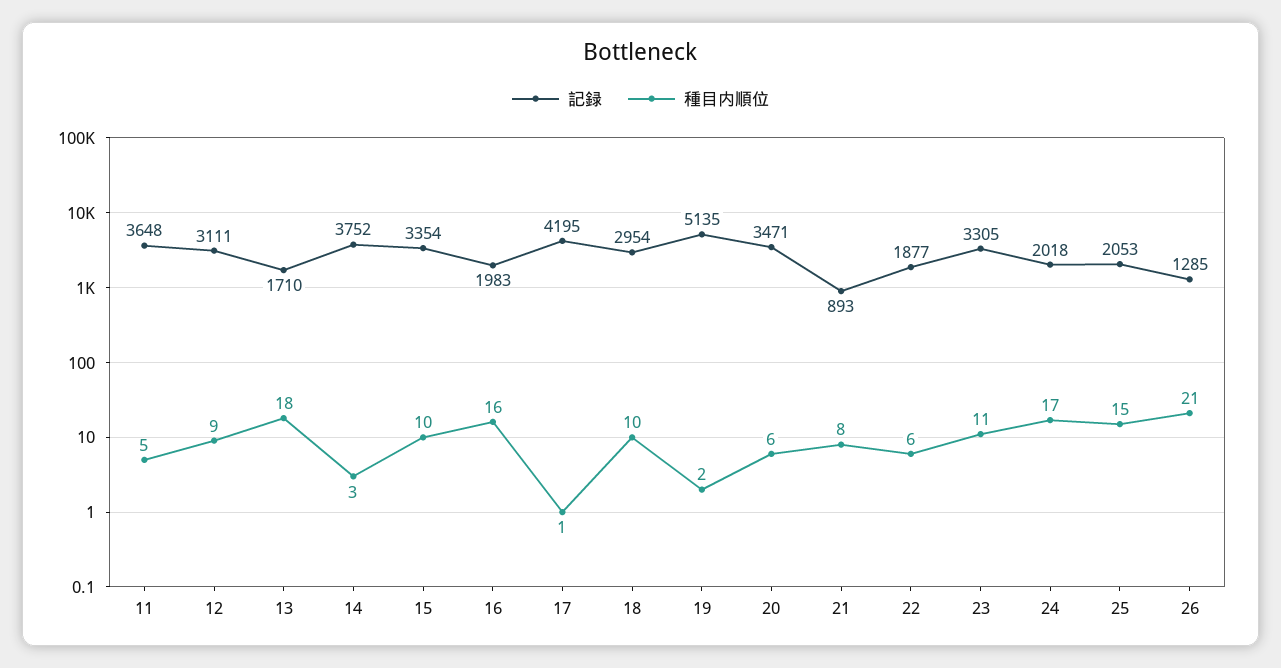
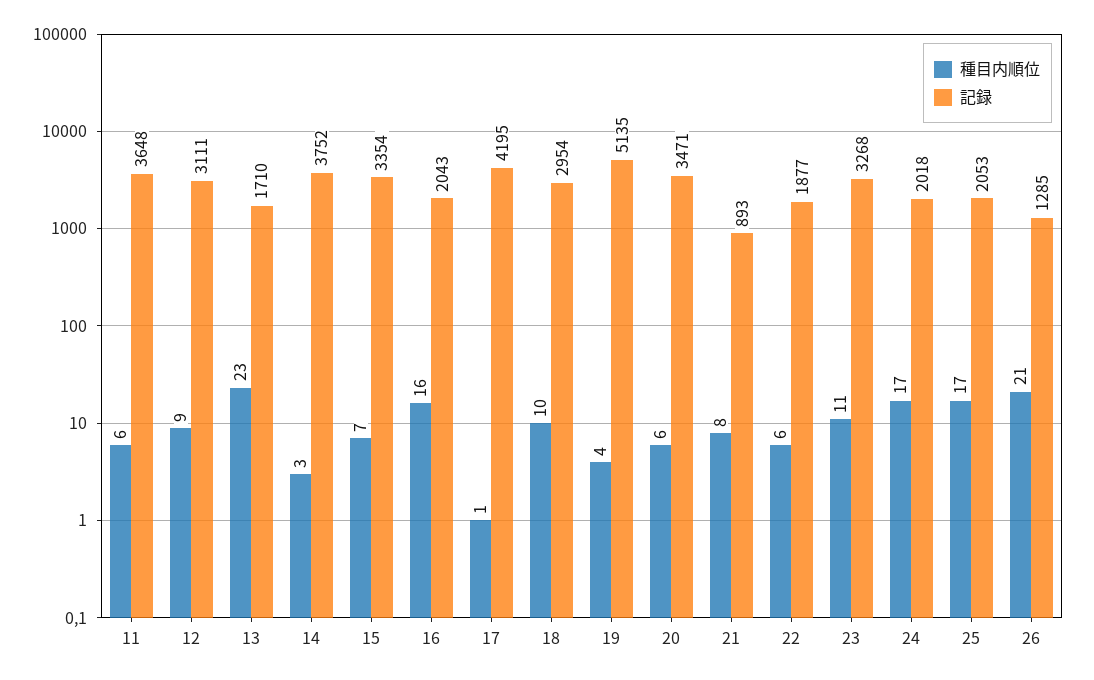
  {
    "記録": {
      "11": 3648,
      "12": 3111,
      "13": 1710,
      "14": 3752,
      "15": 3354,
-     "16": 1983,
+     "16": 2043,
      "17": 4195,
      "18": 2954,
      "19": 5135,
      "20": 3471,
      "21": 893,
      "22": 1877,
-     "23": 3305,
+     "23": 3268,
      "24": 2018,
      "25": 2053,
      "26": 1285
    },
    "種目内順位": {
-     "11": 5,
+     "11": 6,
      "12": 9,
-     "13": 18,
+     "13": 23,
      "14": 3,
-     "15": 10,
+     "15": 7,
      "16": 16,
      "17": 1,
      "18": 10,
-     "19": 2,
+     "19": 4,
      "20": 6,
      "21": 8,
      "22": 6,
      "23": 11,
      "24": 17,
-     "25": 15,
+     "25": 17,
      "26": 21
    }
  }

